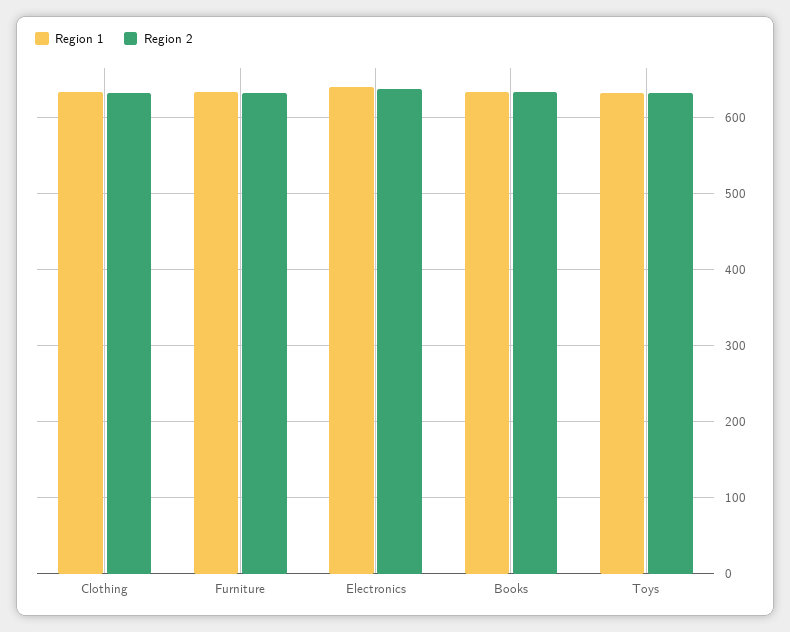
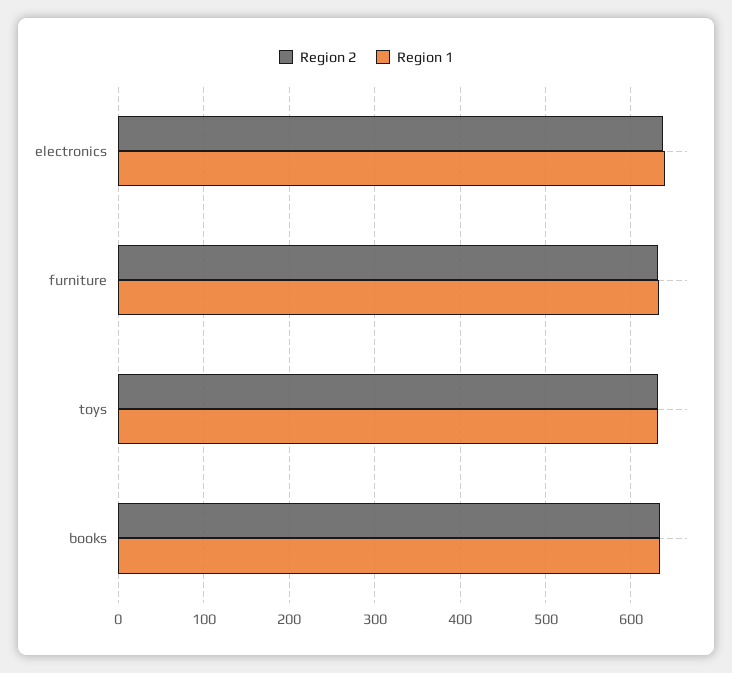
  {
    "Region 1": {
-     "Clothing": 630,
      "Furniture": 630,
      "Electronics": 640,
      "Books": 630,
      "Toys": 630
    },
    "Region 2": {
-     "Clothing": 630,
      "Furniture": 630,
      "Electronics": 640,
      "Books": 630,
      "Toys": 630
    }
  }

